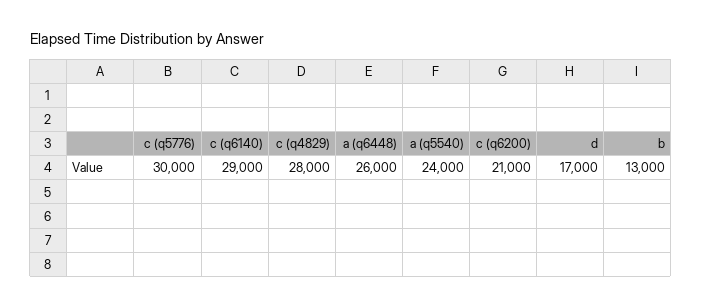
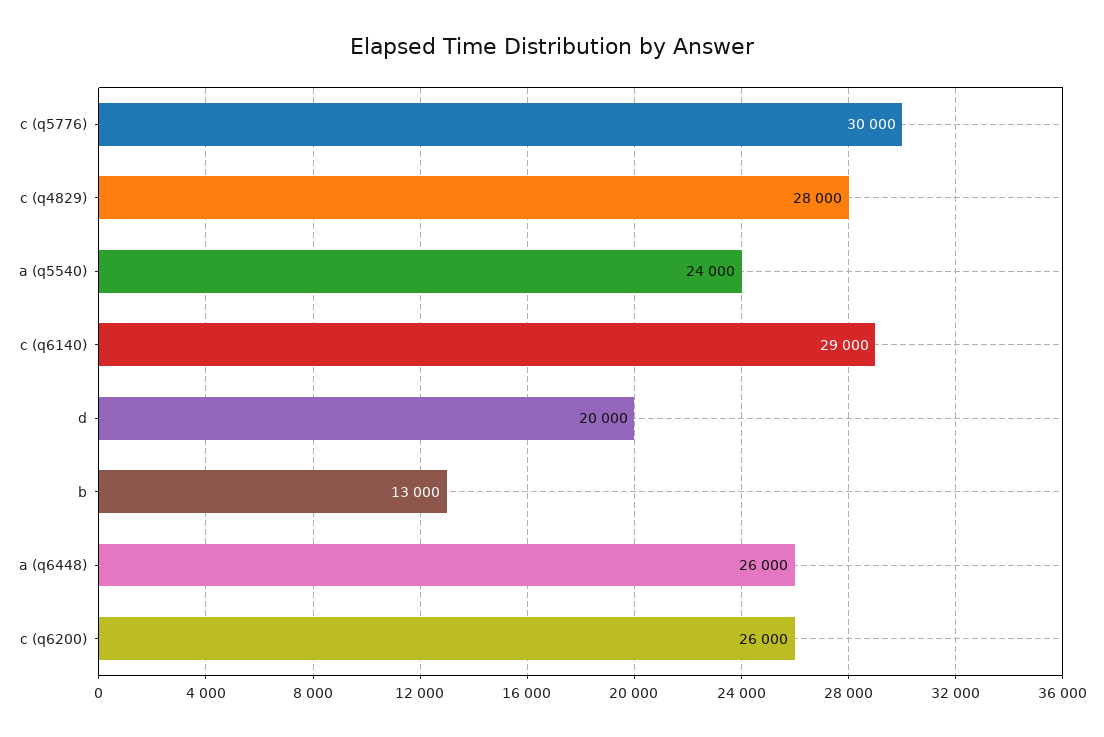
  {
    "c (q5776)": 30000,
    "c (q6140)": 29000,
    "c (q4829)": 28000,
    "a (q6448)": 26000,
    "a (q5540)": 24000,
-   "c (q6200)": 21000,
+   "c (q6200)": 26000,
-   "d": 17000,
+   "d": 20000,
    "b": 13000
  }

